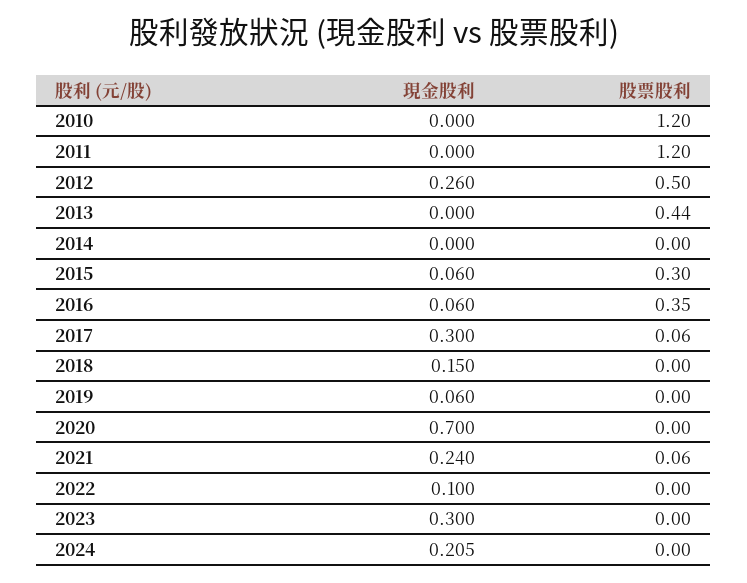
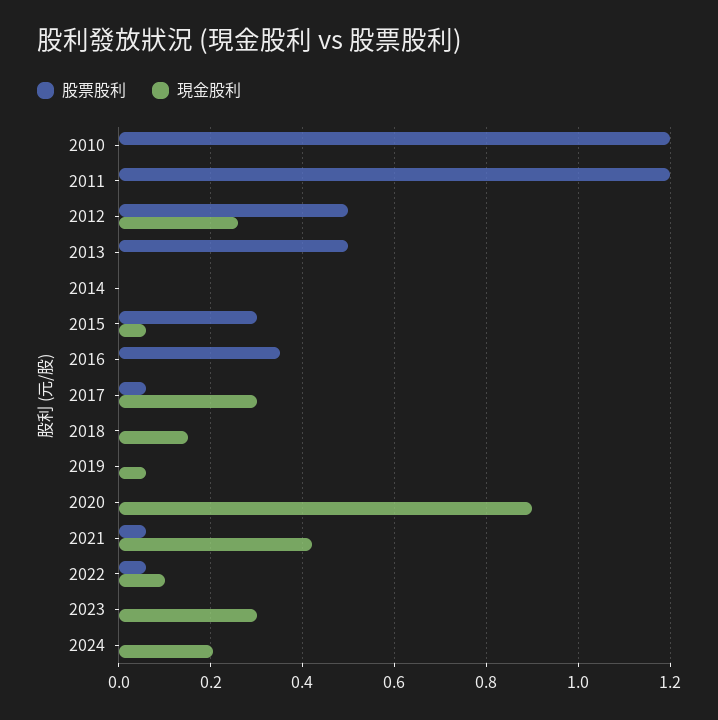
  {
    "現金股利": {
      "2010": 0,
      "2011": 0,
      "2012": 0.26,
      "2013": 0,
      "2014": 0,
      "2015": 0.06,
-     "2016": 0.06,
+     "2016": 0,
      "2017": 0.3,
      "2018": 0.15,
      "2019": 0.06,
-     "2020": 0.7,
+     "2020": 0.9,
-     "2021": 0.24,
+     "2021": 0.42,
      "2022": 0.1,
      "2023": 0.3,
      "2024": 0.205
    },
    "股票股利": {
      "2010": 1.2,
      "2011": 1.2,
      "2012": 0.5,
-     "2013": 0.44,
+     "2013": 0.5,
      "2014": 0,
      "2015": 0.3,
      "2016": 0.35,
      "2017": 0.06,
      "2018": 0,
      "2019": 0,
      "2020": 0,
      "2021": 0.06,
-     "2022": 0,
+     "2022": 0.06,
      "2023": 0,
      "2024": 0
    }
  }

